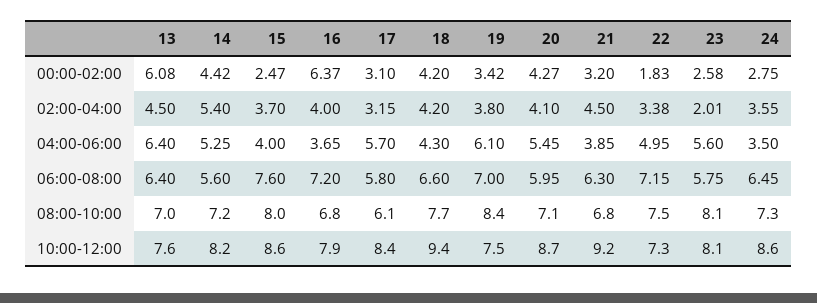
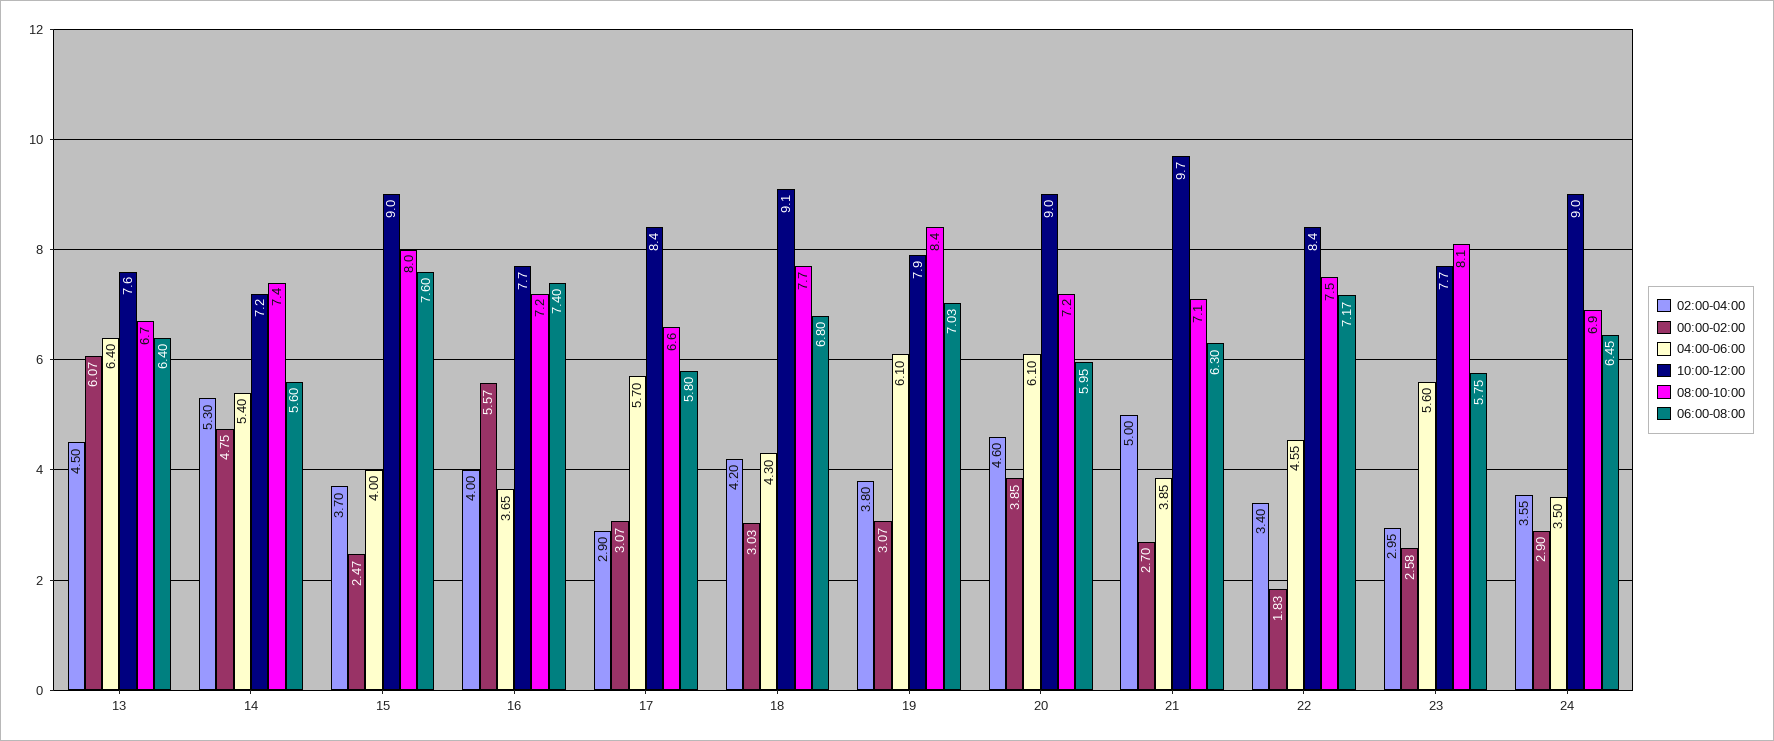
  {
    "00:00-02:00": {
-     "13": 6.08,
+     "13": 6.07,
-     "14": 4.42,
+     "14": 4.75,
      "15": 2.47,
-     "16": 6.37,
+     "16": 5.57,
-     "17": 3.1,
+     "17": 3.07,
-     "18": 4.2,
+     "18": 3.03,
-     "19": 3.42,
+     "19": 3.07,
-     "20": 4.27,
+     "20": 3.85,
-     "21": 3.2,
+     "21": 2.7,
      "22": 1.83,
      "23": 2.58,
-     "24": 2.75
+     "24": 2.9
    },
    "02:00-04:00": {
      "13": 4.5,
-     "14": 5.4,
+     "14": 5.3,
      "15": 3.7,
      "16": 4,
-     "17": 3.15,
+     "17": 2.9,
      "18": 4.2,
      "19": 3.8,
-     "20": 4.1,
+     "20": 4.6,
-     "21": 4.5,
+     "21": 5,
-     "22": 3.38,
+     "22": 3.4,
-     "23": 2.01,
+     "23": 2.95,
      "24": 3.55
    },
    "04:00-06:00": {
      "13": 6.4,
-     "14": 5.25,
+     "14": 5.4,
      "15": 4,
      "16": 3.65,
      "17": 5.7,
      "18": 4.3,
      "19": 6.1,
-     "20": 5.45,
+     "20": 6.1,
      "21": 3.85,
-     "22": 4.95,
+     "22": 4.55,
      "23": 5.6,
      "24": 3.5
    },
    "06:00-08:00": {
      "13": 6.4,
      "14": 5.6,
      "15": 7.6,
-     "16": 7.2,
+     "16": 7.4,
      "17": 5.8,
-     "18": 6.6,
+     "18": 6.8,
-     "19": 7,
+     "19": 7.03,
      "20": 5.95,
      "21": 6.3,
-     "22": 7.15,
+     "22": 7.17,
      "23": 5.75,
      "24": 6.45
    },
    "08:00-10:00": {
-     "13": 7,
+     "13": 6.7,
-     "14": 7.2,
+     "14": 7.4,
      "15": 8,
-     "16": 6.8,
+     "16": 7.2,
-     "17": 6.1,
+     "17": 6.6,
      "18": 7.7,
      "19": 8.4,
-     "20": 7.1,
+     "20": 7.2,
-     "21": 6.8,
+     "21": 7.1,
      "22": 7.5,
      "23": 8.1,
-     "24": 7.3
+     "24": 6.9
    },
    "10:00-12:00": {
      "13": 7.6,
-     "14": 8.2,
+     "14": 7.2,
-     "15": 8.6,
+     "15": 9,
-     "16": 7.9,
+     "16": 7.7,
      "17": 8.4,
-     "18": 9.4,
+     "18": 9.1,
-     "19": 7.5,
+     "19": 7.9,
-     "20": 8.7,
+     "20": 9,
-     "21": 9.2,
+     "21": 9.7,
-     "22": 7.3,
+     "22": 8.4,
-     "23": 8.1,
+     "23": 7.7,
-     "24": 8.6
+     "24": 9
    }
  }

